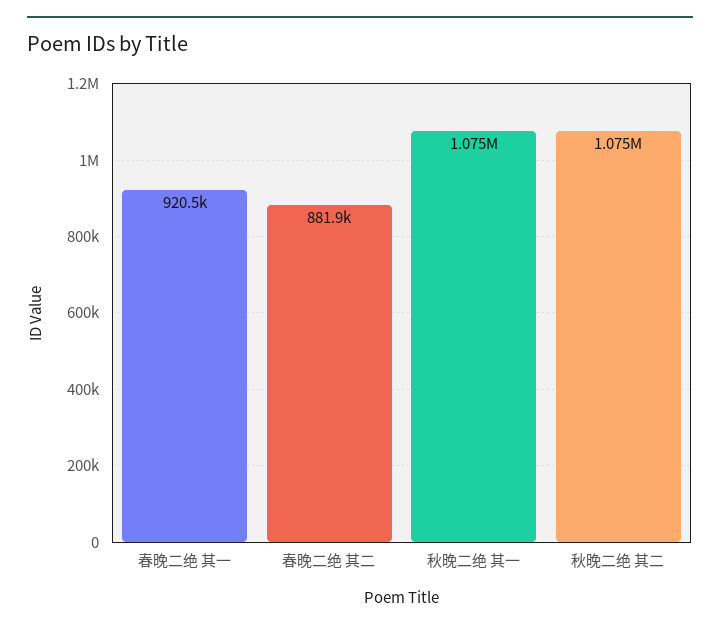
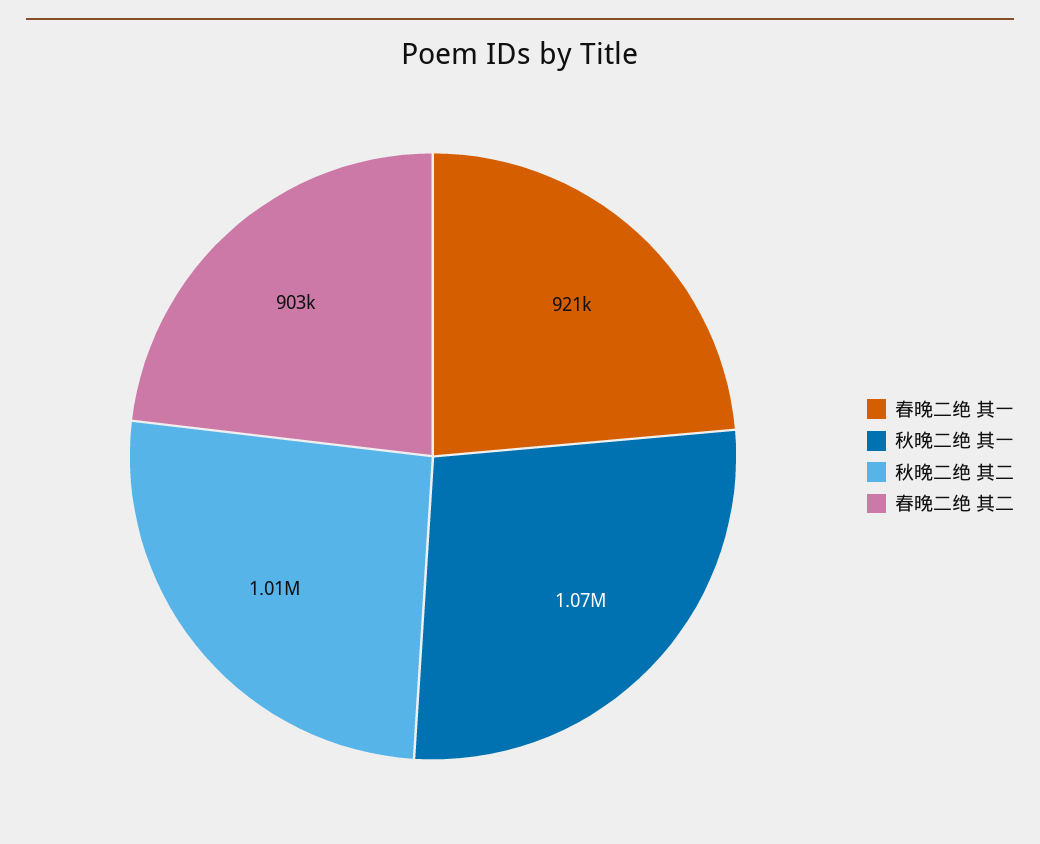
  {
    "春晚二绝 其一": 920500,
-   "春晚二绝 其二": 881900,
+   "春晚二绝 其二": 903000,
    "秋晚二绝 其一": 1075000,
-   "秋晚二绝 其二": 1075000
+   "秋晚二绝 其二": 1010000
  }

